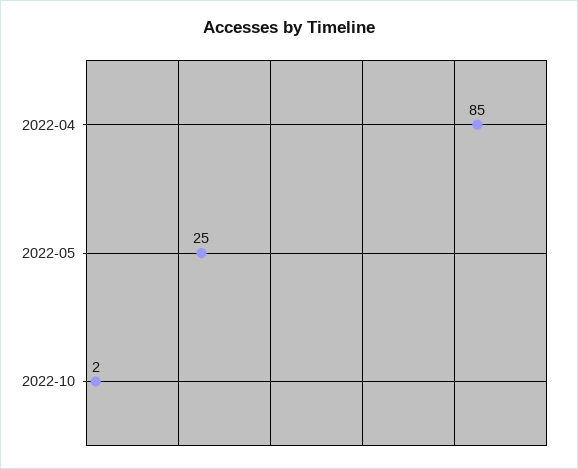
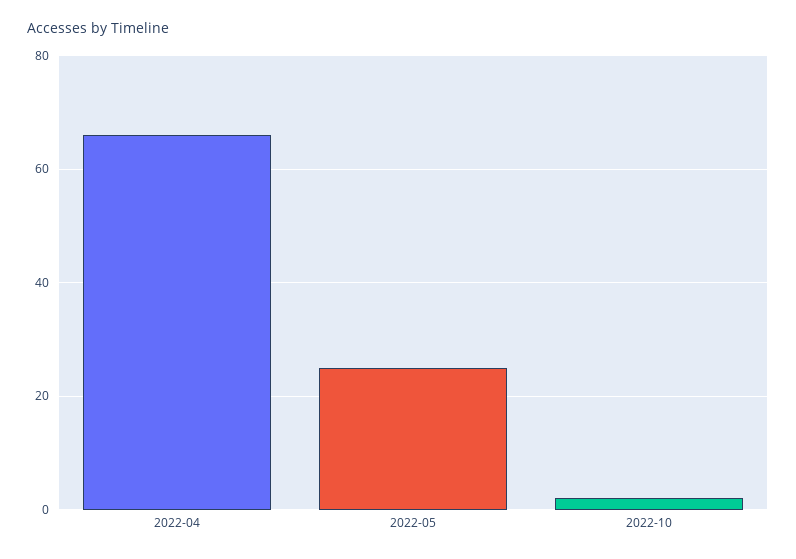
  {
-   "2022-04": 85,
+   "2022-04": 65,
    "2022-05": 25,
    "2022-10": 2
  }

